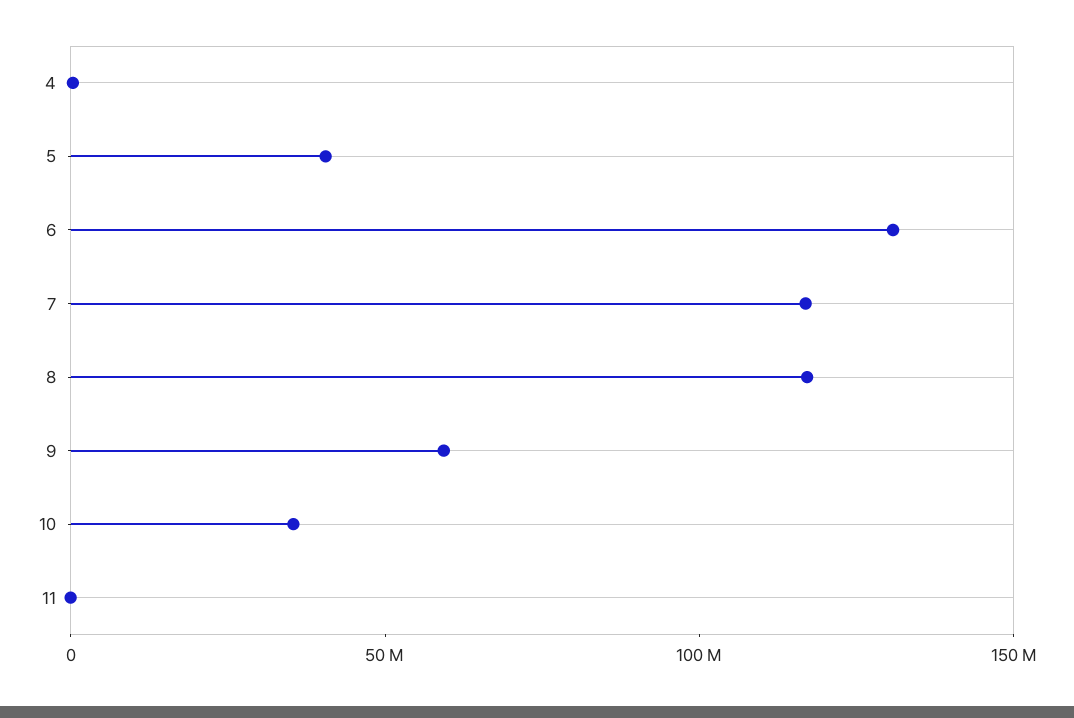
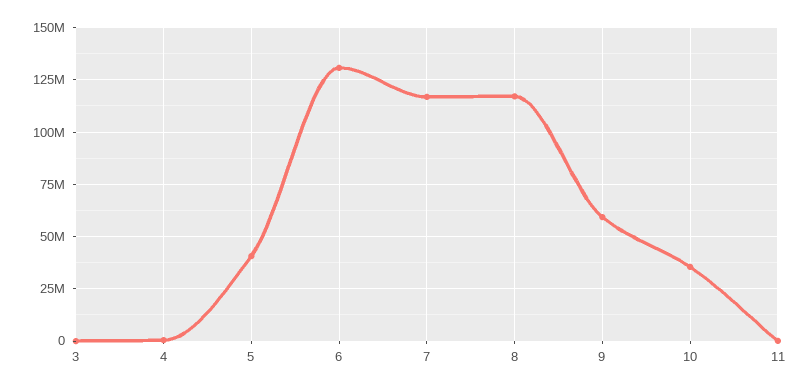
  {
    "4": 0,
    "5": 40000000,
    "6": 130000000,
    "7": 115000000,
    "8": 115000000,
    "9": 60000000,
    "10": 35000000,
-   "11": 0
+   "11": 0,
+   "3": 0
  }

